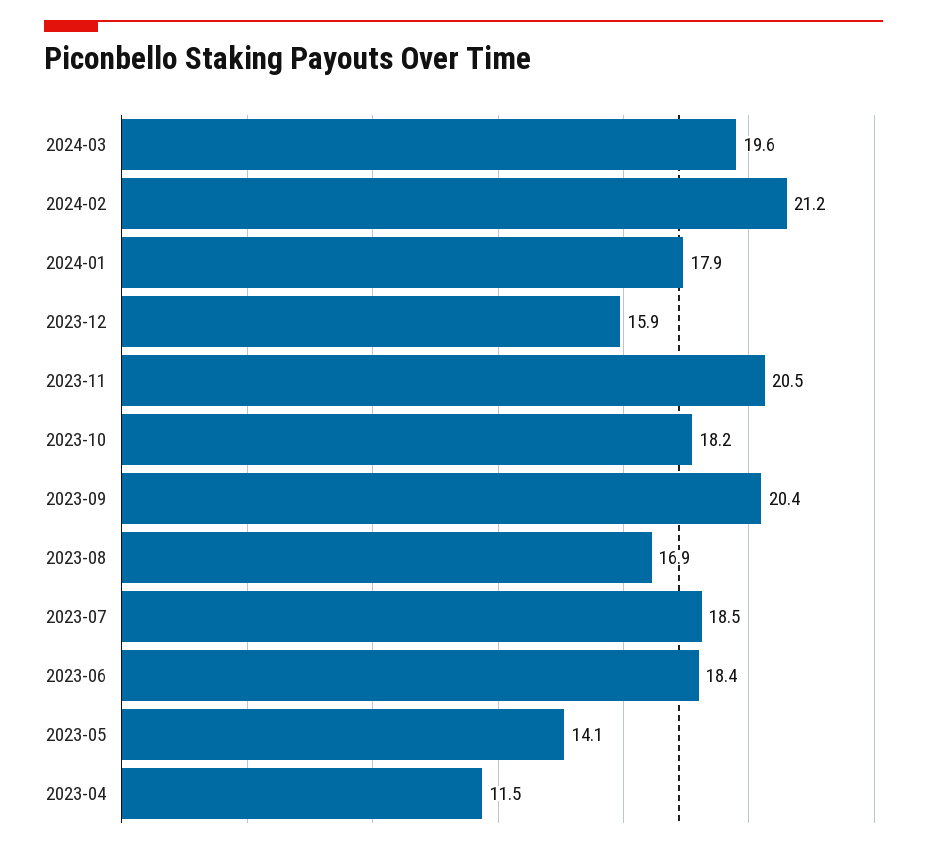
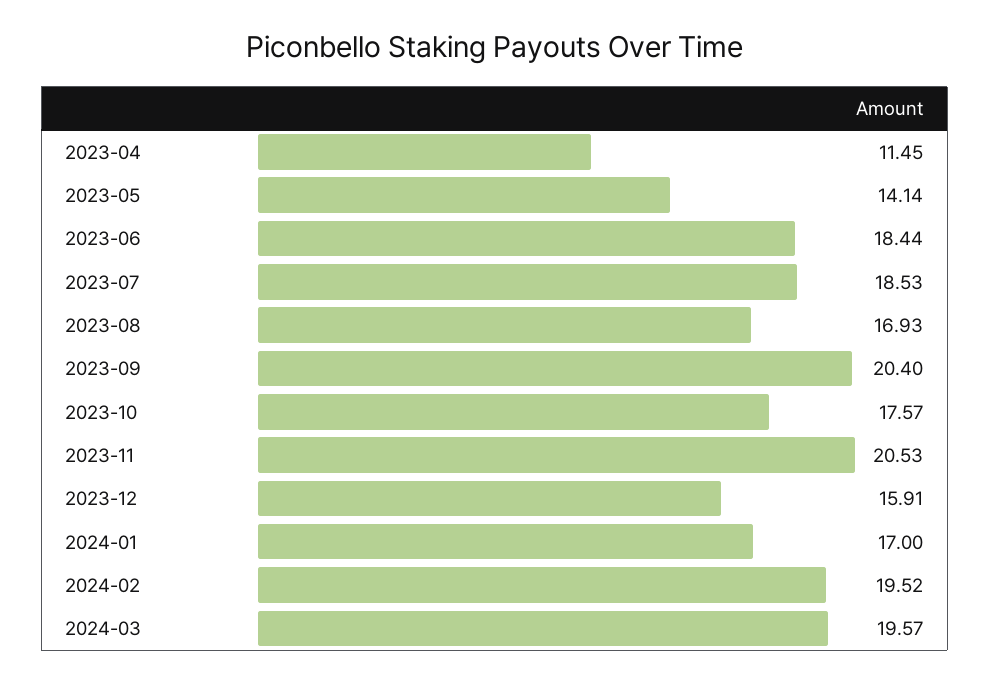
  {
    "2024-03": 19.57,
-   "2024-02": 21.2,
+   "2024-02": 19.52,
-   "2024-01": 17.9,
+   "2024-01": 17,
    "2023-12": 15.91,
    "2023-11": 20.53,
-   "2023-10": 18.2,
+   "2023-10": 17.57,
    "2023-09": 20.4,
    "2023-08": 16.93,
    "2023-07": 18.53,
    "2023-06": 18.44,
    "2023-05": 14.14,
    "2023-04": 11.45
  }

